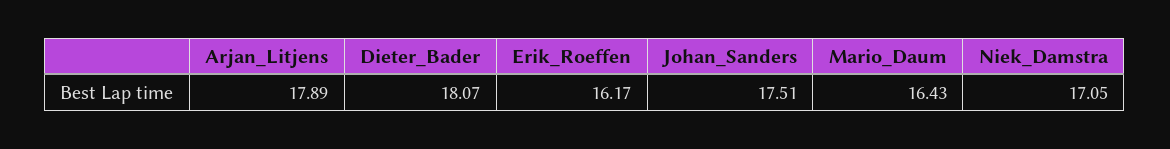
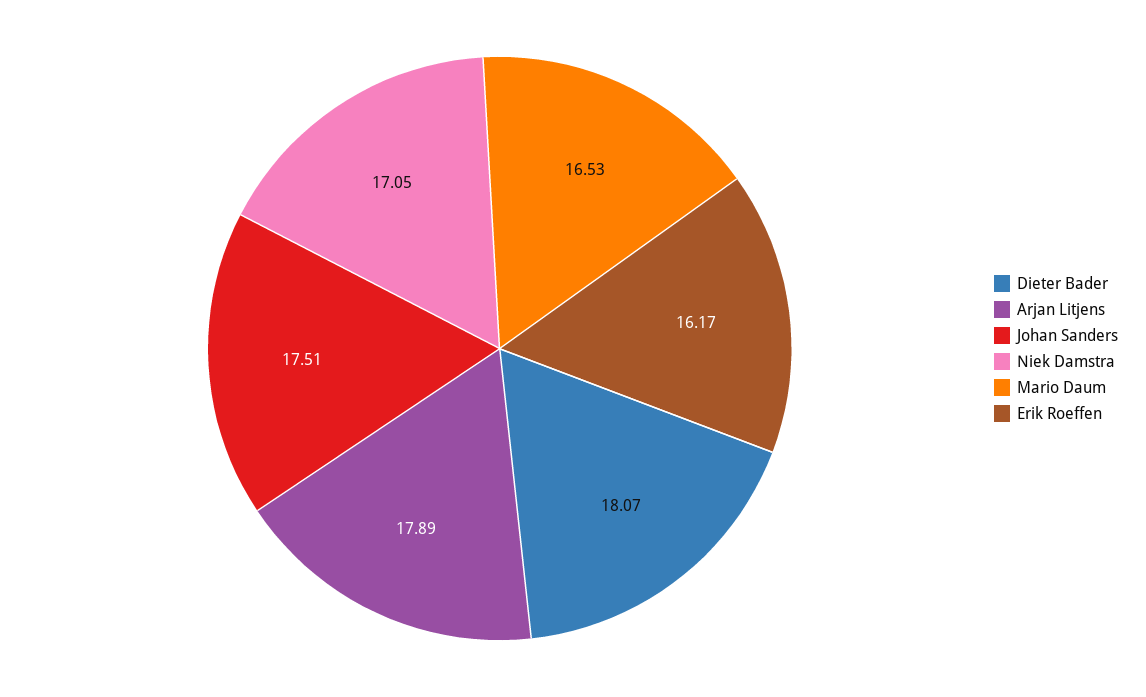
  {
    "Arjan_Litjens": 17.89,
    "Dieter_Bader": 18.07,
    "Erik_Roeffen": 16.17,
    "Johan_Sanders": 17.51,
-   "Mario_Daum": 16.43,
+   "Mario_Daum": 16.53,
    "Niek_Damstra": 17.05
  }

